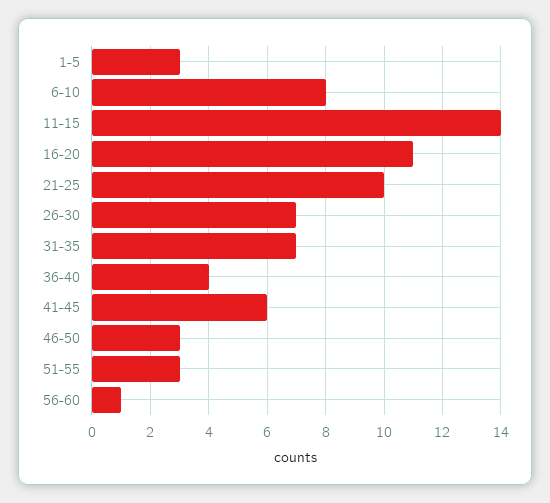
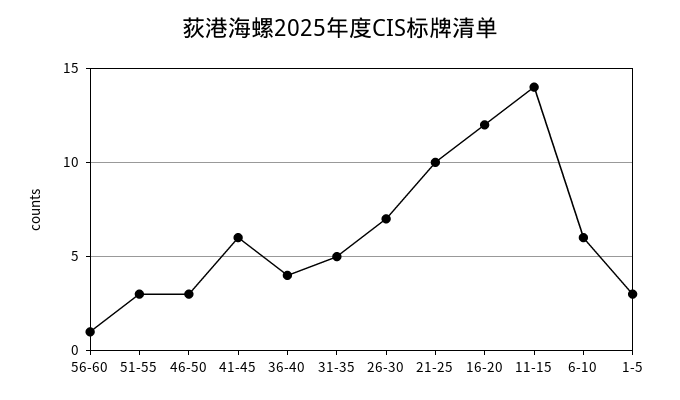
  {
    "1-5": 3,
-   "6-10": 8,
+   "6-10": 6,
    "11-15": 14,
-   "16-20": 11,
+   "16-20": 12,
    "21-25": 10,
    "26-30": 7,
-   "31-35": 7,
+   "31-35": 5,
    "36-40": 4,
    "41-45": 6,
    "46-50": 3,
    "51-55": 3,
    "56-60": 1
  }

